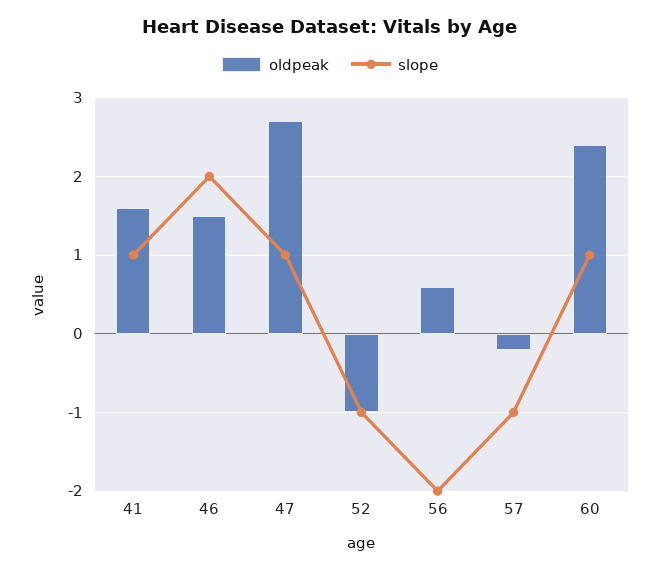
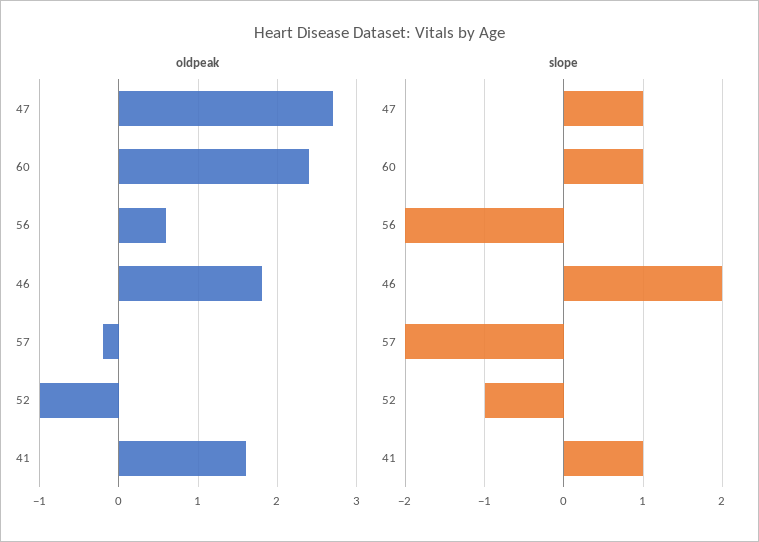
  {
    "oldpeak": {
      "41": 1.6,
-     "46": 1.5,
+     "46": 1.8,
      "47": 2.7,
      "52": -1,
      "56": 0.6,
      "57": -0.2,
      "60": 2.4
    },
    "slope": {
      "41": 1,
      "46": 2,
      "47": 1,
      "52": -1,
      "56": -2,
-     "57": -1,
+     "57": -2,
      "60": 1
    }
  }

